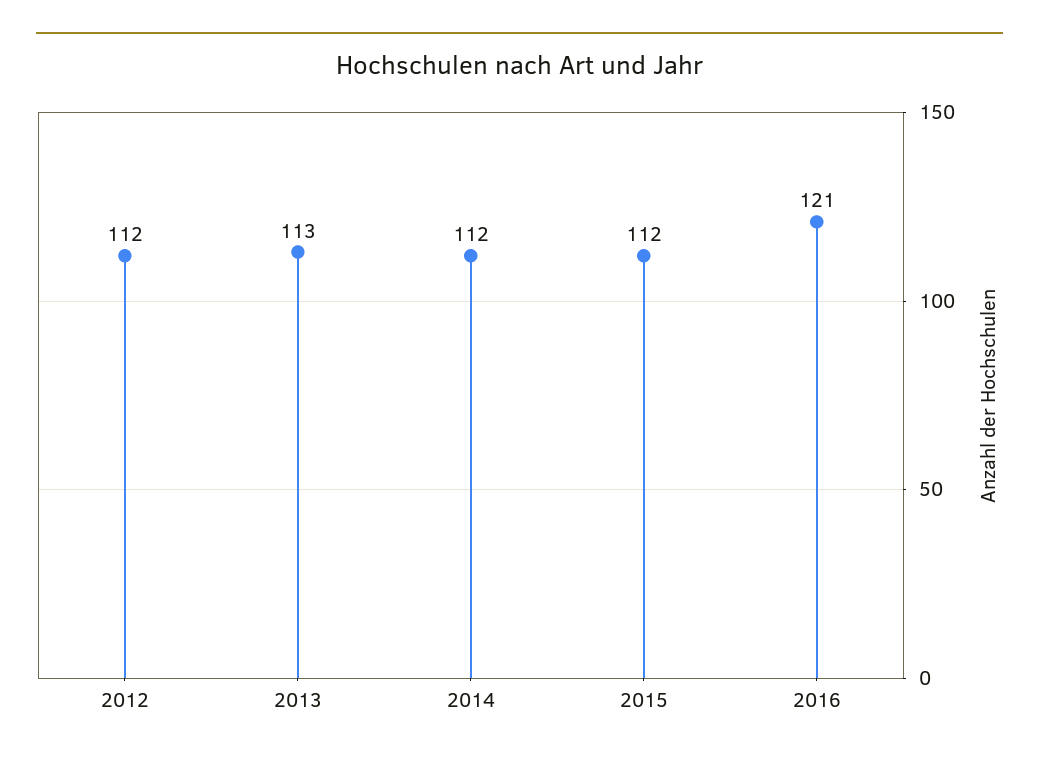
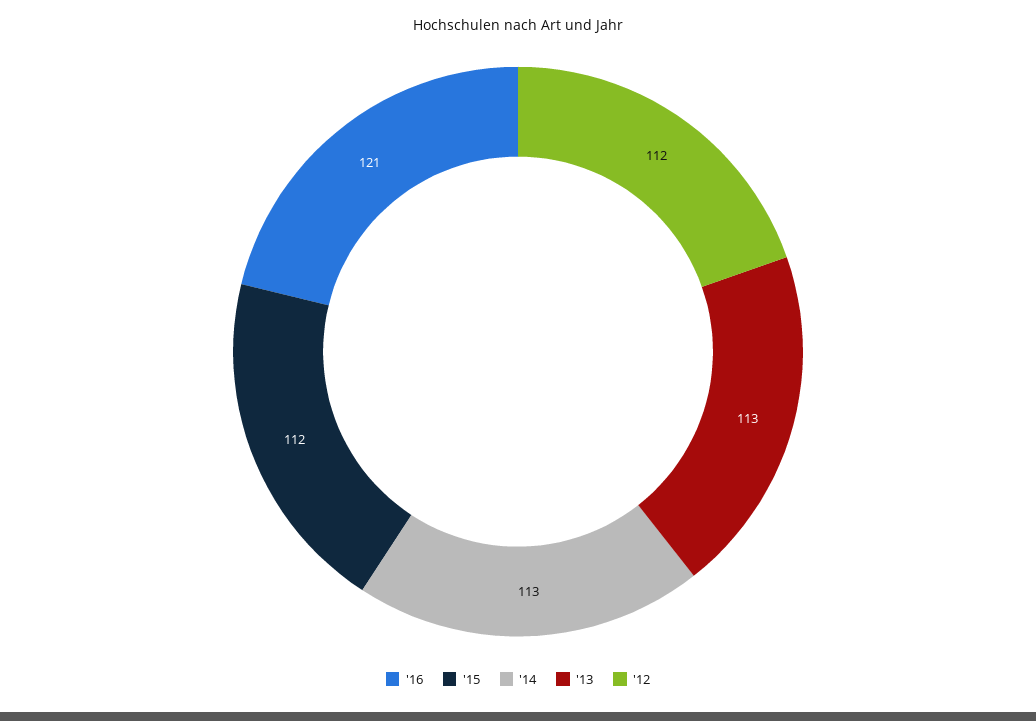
  {
    "2012": 112,
    "2013": 113,
-   "2014": 112,
+   "2014": 113,
    "2015": 112,
    "2016": 121
  }

